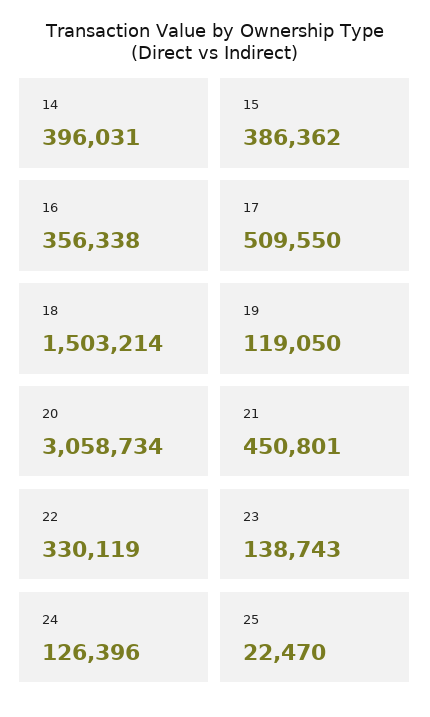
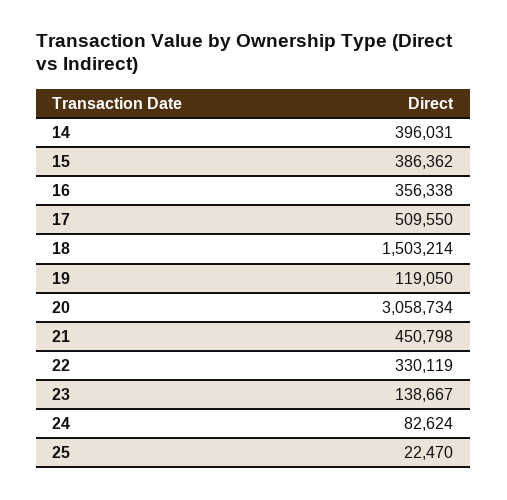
  {
    "14": 396031,
    "15": 386362,
    "16": 356338,
    "17": 509550,
    "18": 1503214,
    "19": 119050,
    "20": 3058734,
-   "21": 450801,
+   "21": 450798,
    "22": 330119,
-   "23": 138743,
+   "23": 138667,
-   "24": 126396,
+   "24": 82624,
    "25": 22470
  }

